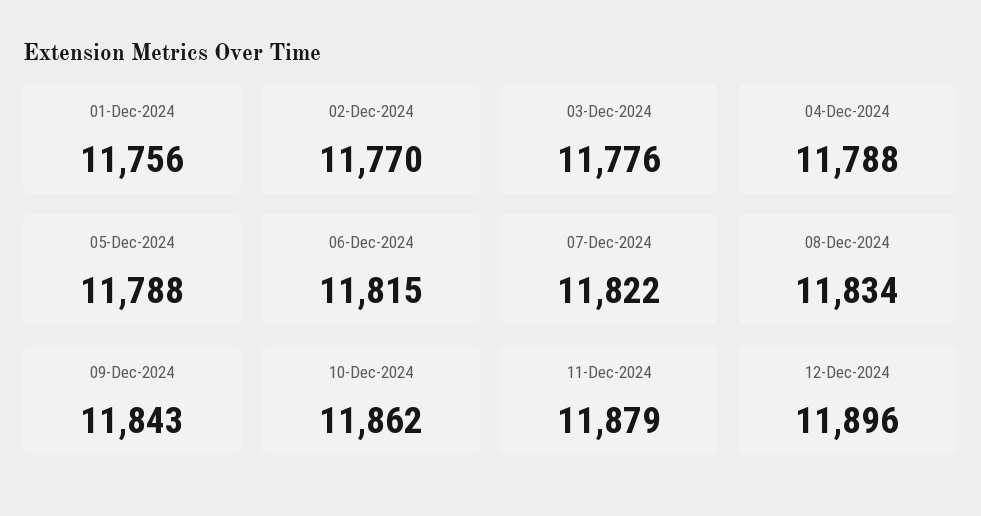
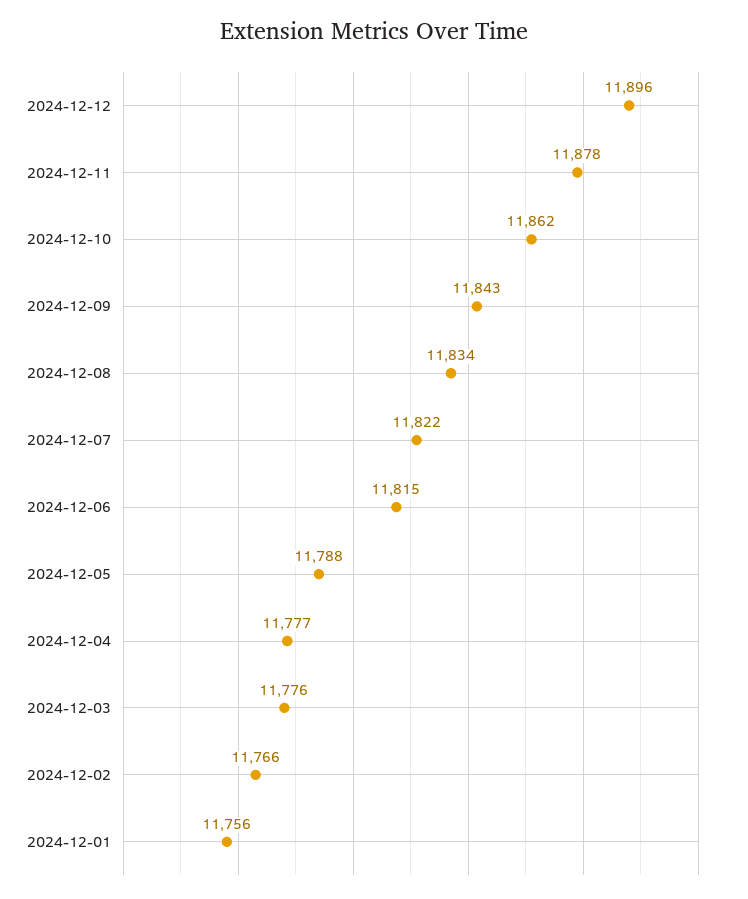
  {
    "01-Dec-2024": 11756,
-   "02-Dec-2024": 11770,
+   "02-Dec-2024": 11766,
    "03-Dec-2024": 11776,
-   "04-Dec-2024": 11788,
+   "04-Dec-2024": 11777,
    "05-Dec-2024": 11788,
    "06-Dec-2024": 11815,
    "07-Dec-2024": 11822,
    "08-Dec-2024": 11834,
    "09-Dec-2024": 11843,
    "10-Dec-2024": 11862,
-   "11-Dec-2024": 11879,
+   "11-Dec-2024": 11878,
    "12-Dec-2024": 11896
  }

